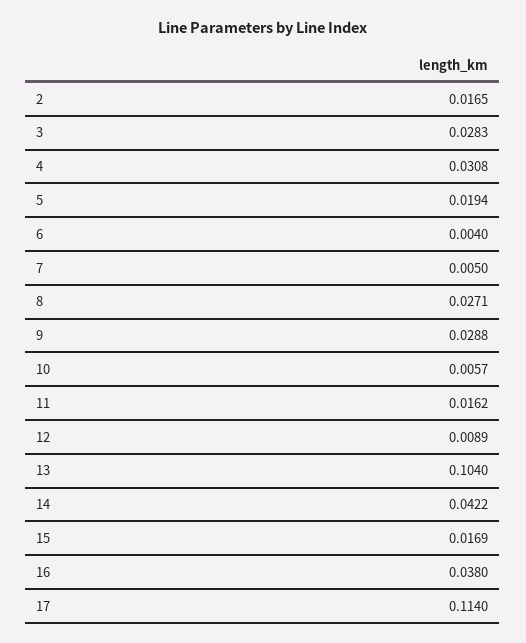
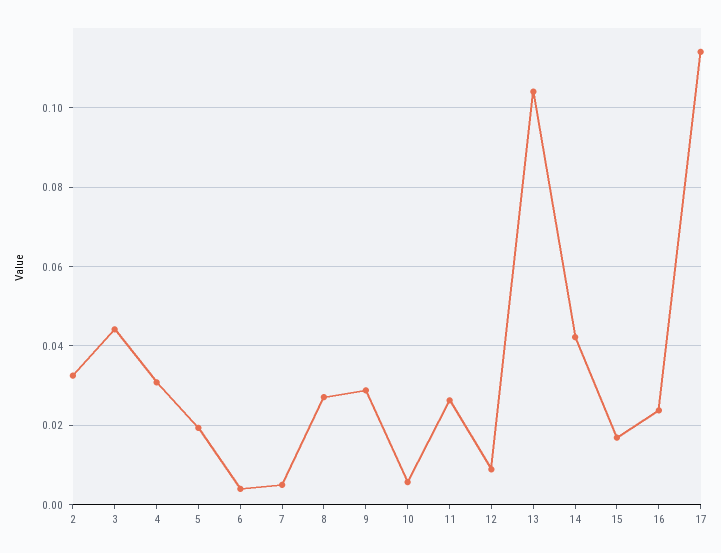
  {
-   "2": 0.0165,
+   "2": 0.032,
-   "3": 0.0283,
+   "3": 0.044,
    "4": 0.0308,
    "5": 0.0194,
    "6": 0.004,
    "7": 0.005,
    "8": 0.0271,
    "9": 0.0288,
    "10": 0.0057,
-   "11": 0.0162,
+   "11": 0.026,
    "12": 0.0089,
    "13": 0.104,
    "14": 0.0422,
    "15": 0.0169,
-   "16": 0.038,
+   "16": 0.024,
    "17": 0.114
  }

